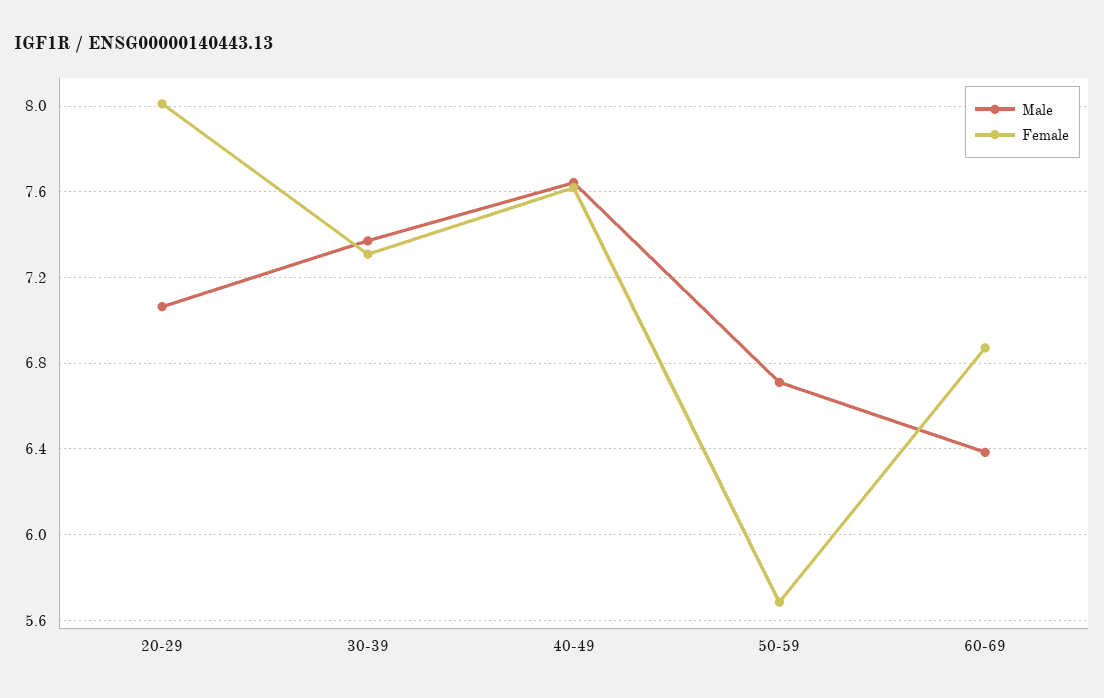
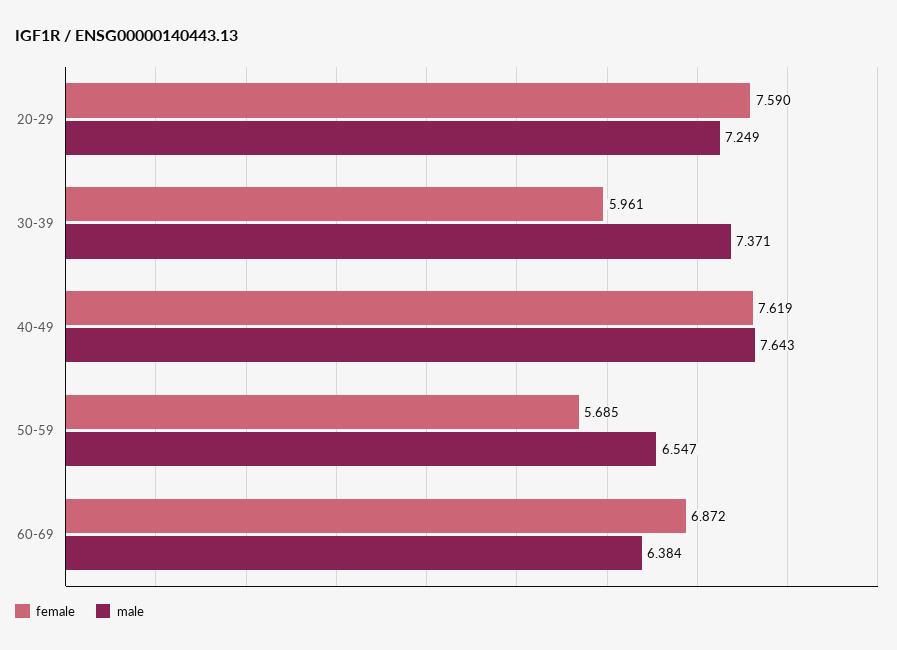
  {
    "Male": {
-     "20-29": 7.05,
+     "20-29": 7.249,
      "30-39": 7.371,
      "40-49": 7.643,
-     "50-59": 6.7,
+     "50-59": 6.547,
      "60-69": 6.384
    },
    "Female": {
-     "20-29": 8,
+     "20-29": 7.59,
-     "30-39": 7.3,
+     "30-39": 5.961,
      "40-49": 7.619,
      "50-59": 5.685,
      "60-69": 6.872
    }
  }

